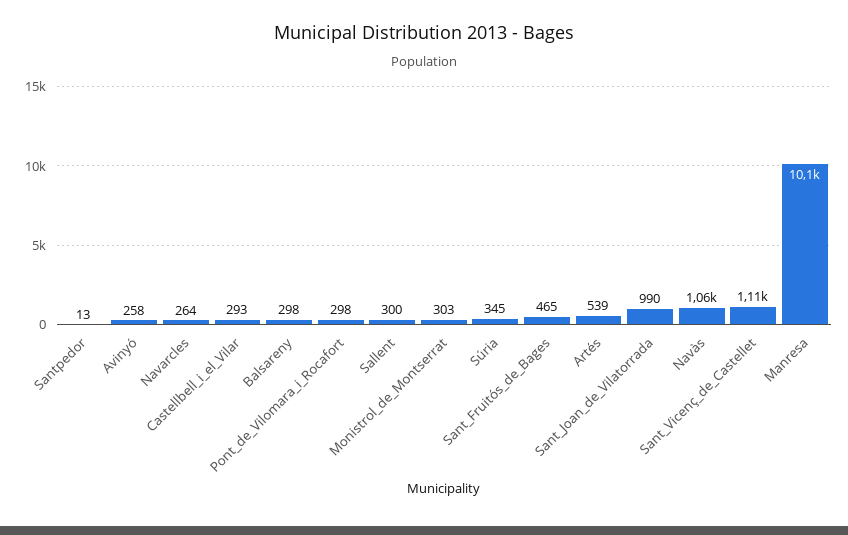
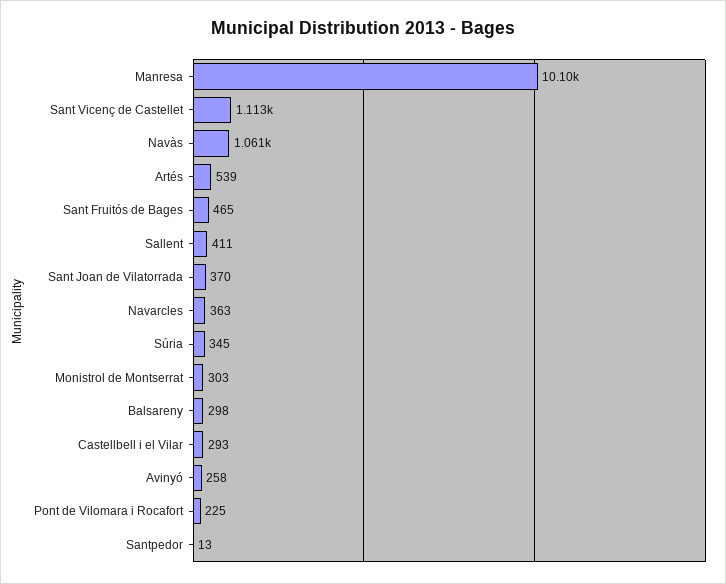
  {
    "Santpedor": 13,
    "Avinyó": 258,
-   "Navarcles": 264,
+   "Navarcles": 363,
    "Castellbell_i_el_Vilar": 293,
    "Balsareny": 298,
-   "Pont_de_Vilomara_i_Rocafort": 298,
+   "Pont_de_Vilomara_i_Rocafort": 225,
-   "Sallent": 300,
+   "Sallent": 411,
    "Monistrol_de_Montserrat": 303,
    "Súria": 345,
    "Sant_Fruitós_de_Bages": 465,
    "Artés": 539,
-   "Sant_Joan_de_Vilatorrada": 990,
+   "Sant_Joan_de_Vilatorrada": 370,
    "Navàs": 1061,
    "Sant_Vicenç_de_Castellet": 1113,
    "Manresa": 10100
  }

